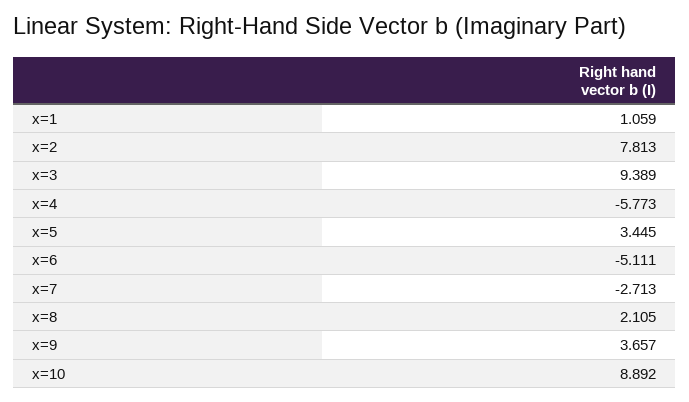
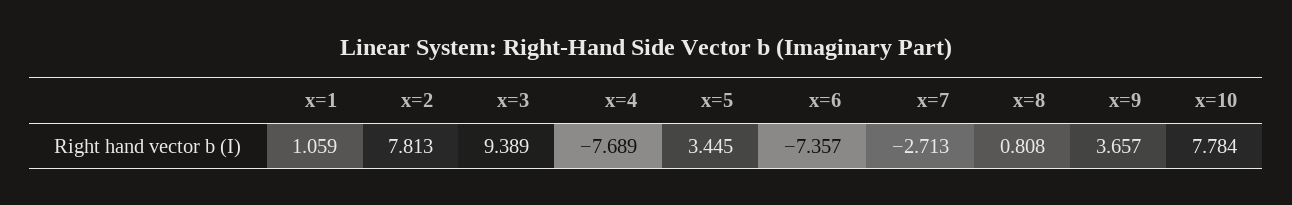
  {
    "x=1": 1.059,
    "x=2": 7.813,
    "x=3": 9.389,
-   "x=4": -5.773,
+   "x=4": -7.689,
    "x=5": 3.445,
-   "x=6": -5.111,
+   "x=6": -7.357,
    "x=7": -2.713,
-   "x=8": 2.105,
+   "x=8": 0.808,
    "x=9": 3.657,
-   "x=10": 8.892
+   "x=10": 7.784
  }

